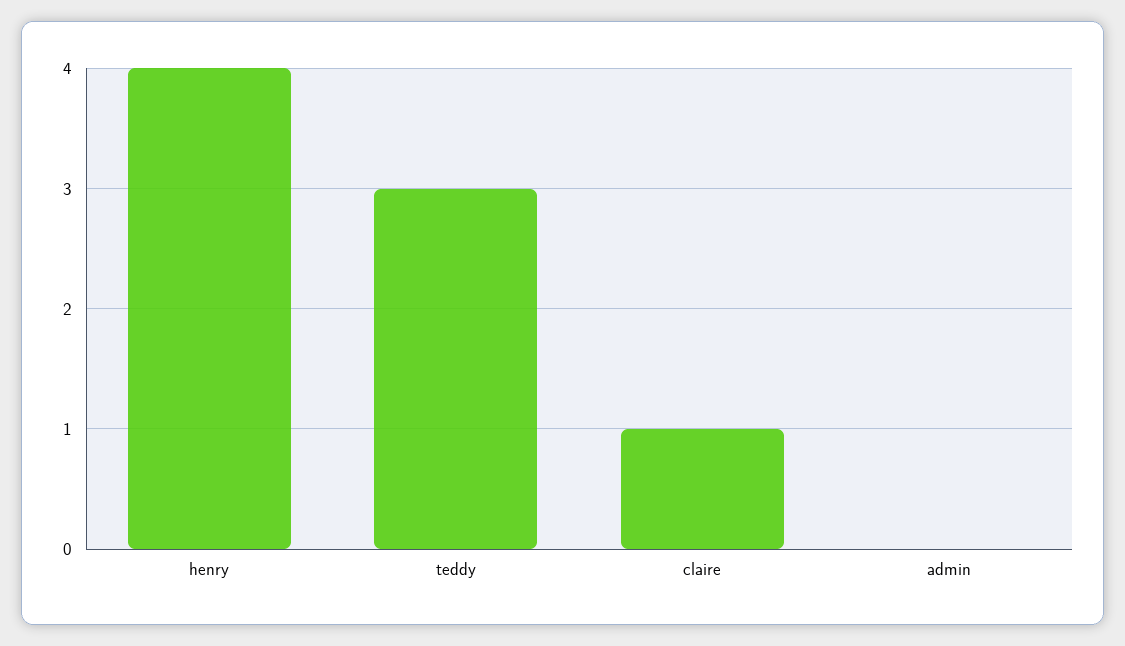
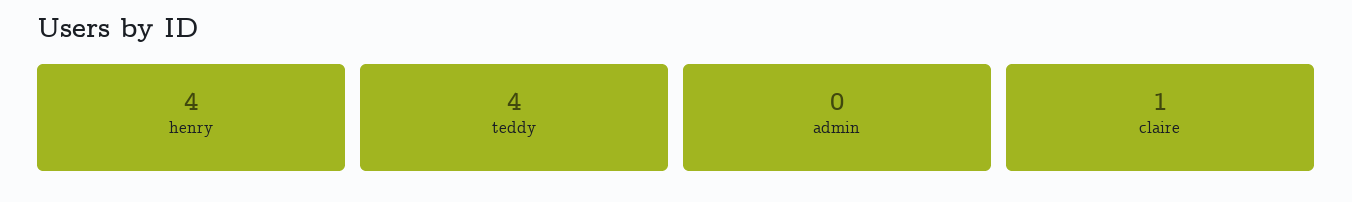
  {
    "henry": 4,
-   "teddy": 3,
+   "teddy": 4,
    "claire": 1,
    "admin": 0
  }

